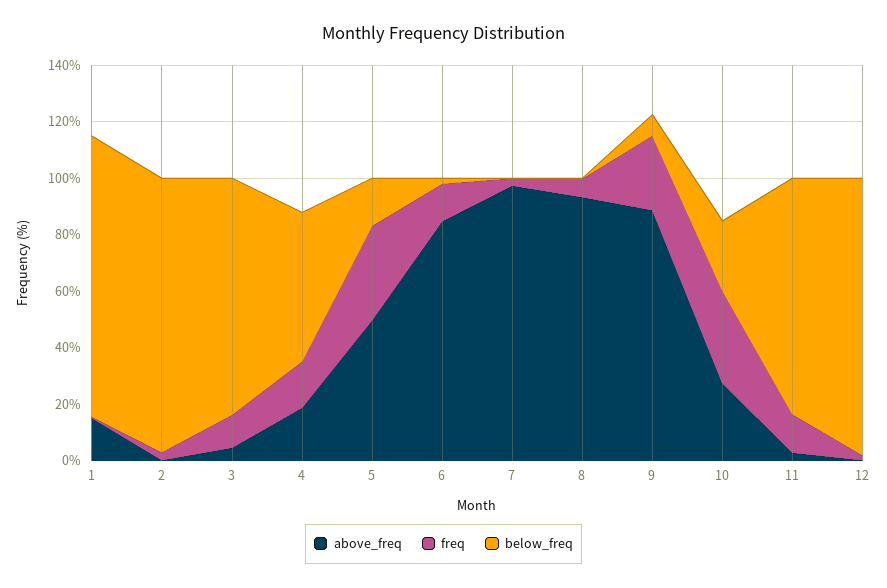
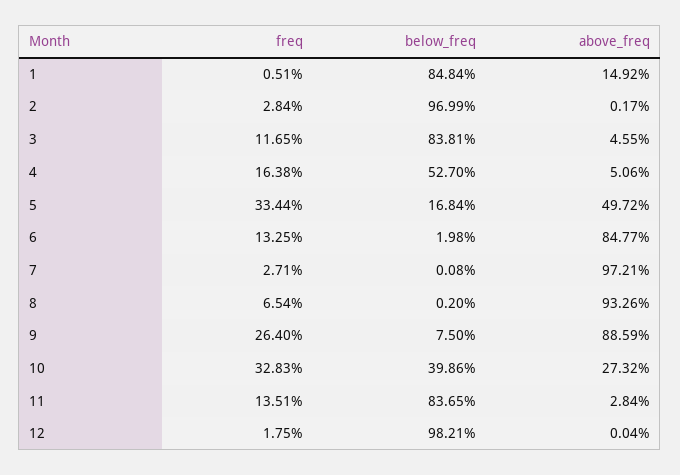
  {
    "above_freq": {
      "1": 14.92,
      "2": 0.17,
      "3": 4.55,
-     "4": 20,
+     "4": 5.06,
      "5": 49.72,
      "6": 84.77,
      "7": 97.21,
      "8": 93.26,
      "9": 88.59,
      "10": 27.32,
      "11": 2.84,
      "12": 0.04
    },
    "freq": {
      "1": 0.51,
      "2": 2.84,
      "3": 11.65,
      "4": 16.38,
      "5": 33.44,
      "6": 13.25,
      "7": 2.71,
      "8": 6.54,
      "9": 26.4,
      "10": 32.83,
      "11": 13.51,
      "12": 1.75
    },
    "below_freq": {
-     "1": 100,
+     "1": 84.84,
      "2": 96.99,
      "3": 83.81,
      "4": 52.7,
      "5": 16.84,
      "6": 1.98,
      "7": 0.08,
      "8": 0.2,
      "9": 7.5,
-     "10": 25,
+     "10": 39.86,
      "11": 83.65,
      "12": 98.21
    }
  }

